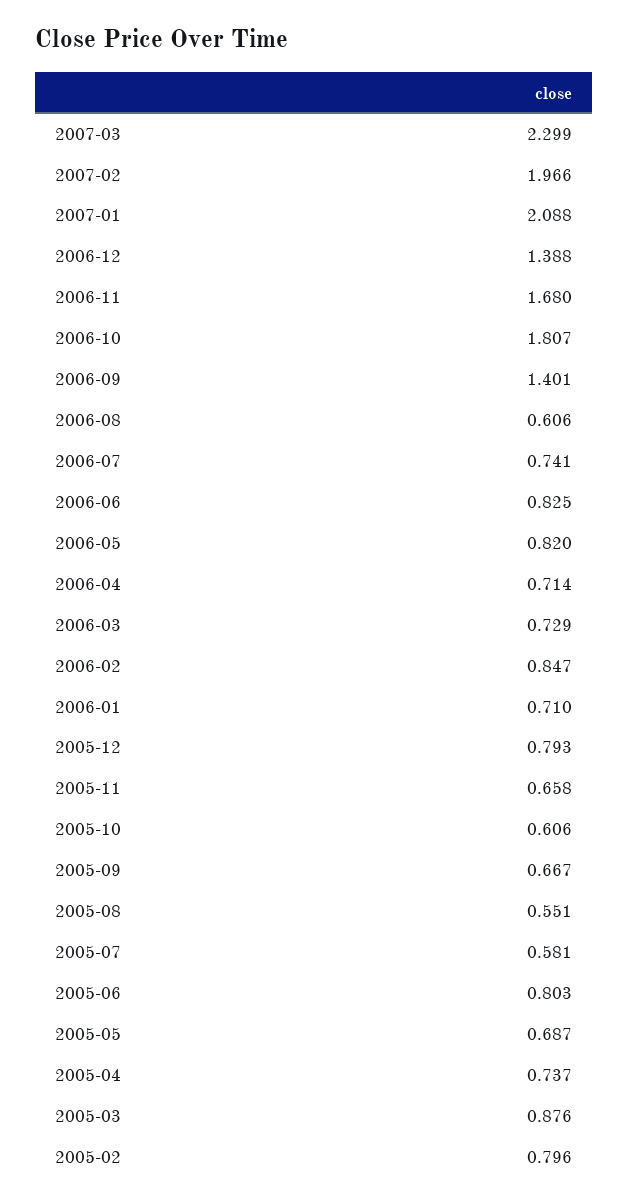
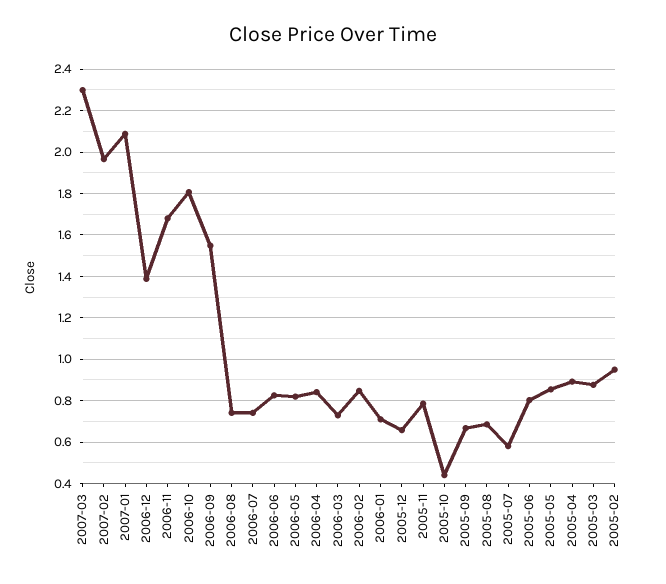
  {
    "2007-03": 2.299,
    "2007-02": 1.966,
    "2007-01": 2.088,
    "2006-12": 1.388,
    "2006-11": 1.68,
    "2006-10": 1.807,
-   "2006-09": 1.401,
+   "2006-09": 1.55,
-   "2006-08": 0.606,
+   "2006-08": 0.75,
    "2006-07": 0.741,
    "2006-06": 0.825,
    "2006-05": 0.82,
-   "2006-04": 0.714,
+   "2006-04": 0.85,
    "2006-03": 0.729,
    "2006-02": 0.847,
    "2006-01": 0.71,
-   "2005-12": 0.793,
+   "2005-12": 0.65,
-   "2005-11": 0.658,
+   "2005-11": 0.8,
-   "2005-10": 0.606,
+   "2005-10": 0.45,
    "2005-09": 0.667,
-   "2005-08": 0.551,
+   "2005-08": 0.7,
    "2005-07": 0.581,
    "2005-06": 0.803,
-   "2005-05": 0.687,
+   "2005-05": 0.85,
-   "2005-04": 0.737,
+   "2005-04": 0.9,
    "2005-03": 0.876,
-   "2005-02": 0.796
+   "2005-02": 0.95
  }

